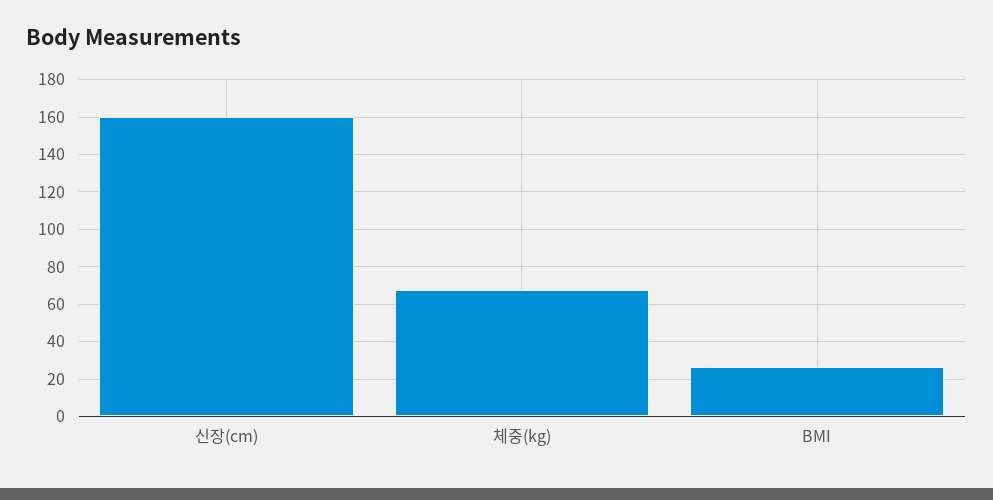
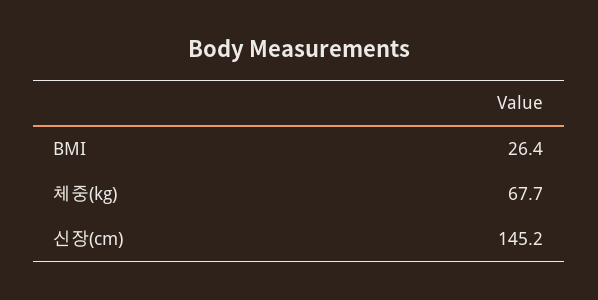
  {
-   "신장(cm)": 160,
+   "신장(cm)": 145.2,
    "체중(kg)": 67.7,
    "BMI": 26.4
  }

